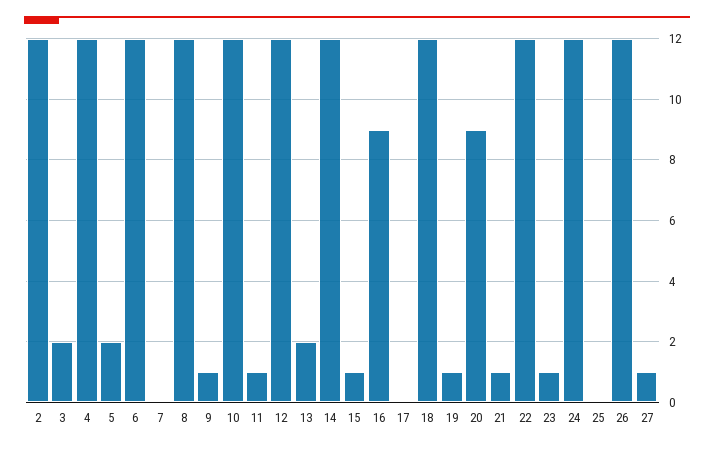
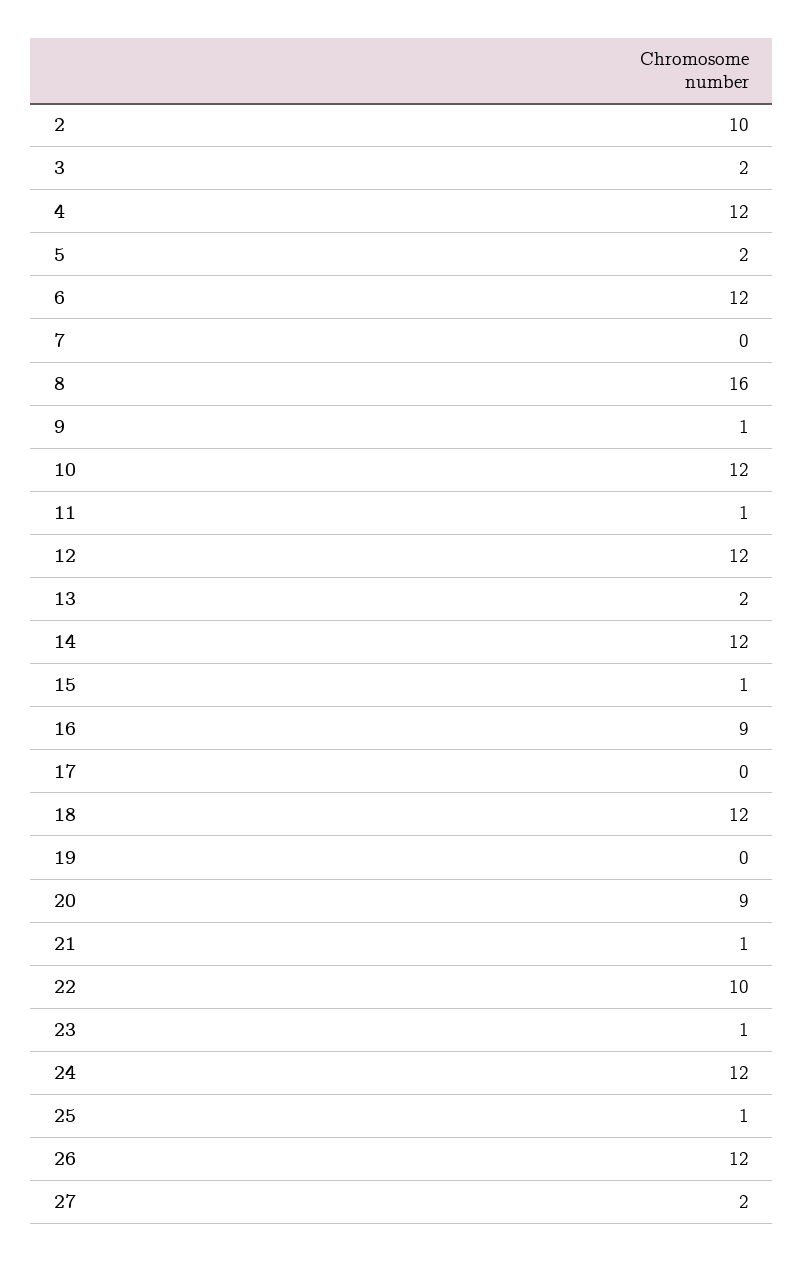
  {
-   "2": 12,
+   "2": 10,
    "3": 2,
    "4": 12,
    "5": 2,
    "6": 12,
    "7": 0,
-   "8": 12,
+   "8": 16,
    "9": 1,
    "10": 12,
    "11": 1,
    "12": 12,
    "13": 2,
    "14": 12,
    "15": 1,
    "16": 9,
    "17": 0,
    "18": 12,
-   "19": 1,
+   "19": 0,
    "20": 9,
    "21": 1,
-   "22": 12,
+   "22": 10,
    "23": 1,
    "24": 12,
-   "25": 0,
+   "25": 1,
    "26": 12,
-   "27": 1
+   "27": 2
  }

